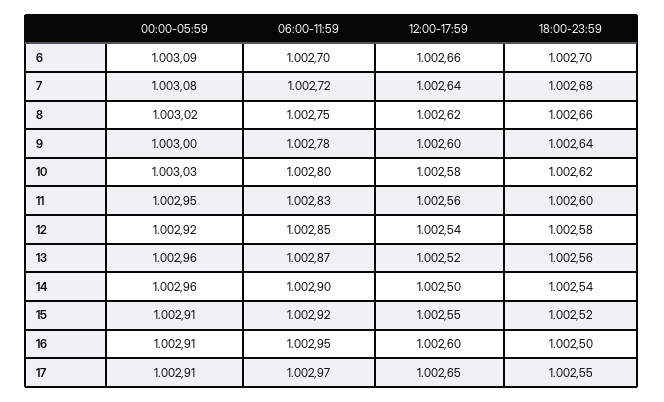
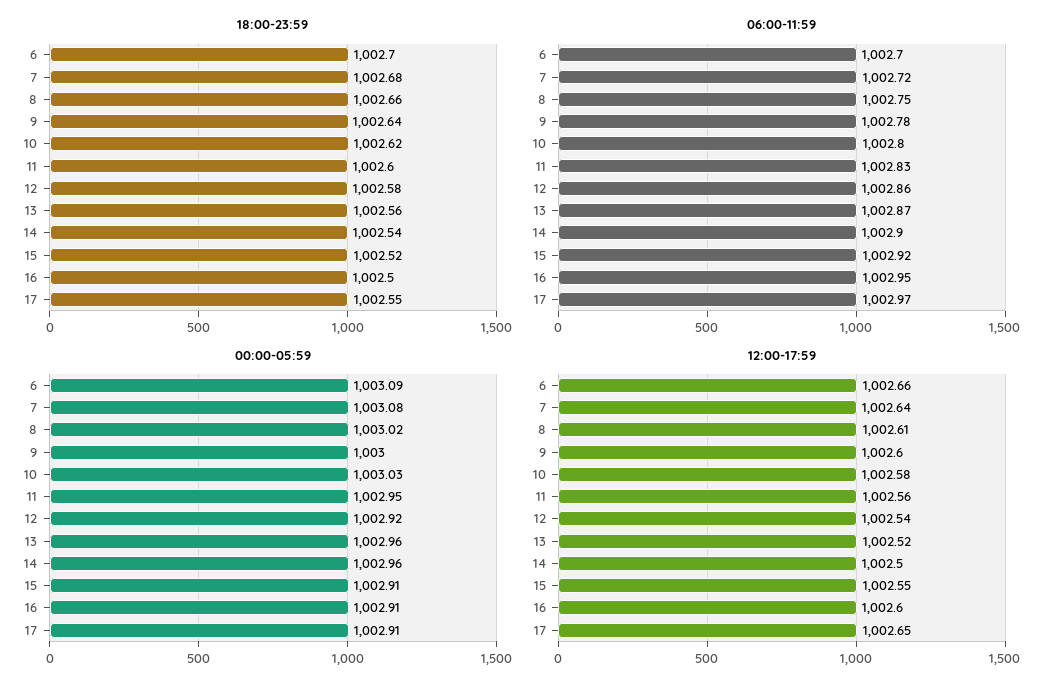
  {
    "00:00-05:59": {
      "6": 1003.09,
      "7": 1003.08,
      "8": 1003.02,
      "9": 1003,
      "10": 1003.03,
      "11": 1002.95,
      "12": 1002.92,
      "13": 1002.96,
      "14": 1002.96,
      "15": 1002.91,
      "16": 1002.91,
      "17": 1002.91
    },
    "06:00-11:59": {
      "6": 1002.7,
      "7": 1002.72,
      "8": 1002.75,
      "9": 1002.78,
      "10": 1002.8,
      "11": 1002.83,
-     "12": 1002.85,
+     "12": 1002.86,
      "13": 1002.87,
      "14": 1002.9,
      "15": 1002.92,
      "16": 1002.95,
      "17": 1002.97
    },
    "12:00-17:59": {
      "6": 1002.66,
      "7": 1002.64,
-     "8": 1002.62,
+     "8": 1002.61,
      "9": 1002.6,
      "10": 1002.58,
      "11": 1002.56,
      "12": 1002.54,
      "13": 1002.52,
      "14": 1002.5,
      "15": 1002.55,
      "16": 1002.6,
      "17": 1002.65
    },
    "18:00-23:59": {
      "6": 1002.7,
      "7": 1002.68,
      "8": 1002.66,
      "9": 1002.64,
      "10": 1002.62,
      "11": 1002.6,
      "12": 1002.58,
      "13": 1002.56,
      "14": 1002.54,
      "15": 1002.52,
      "16": 1002.5,
      "17": 1002.55
    }
  }

